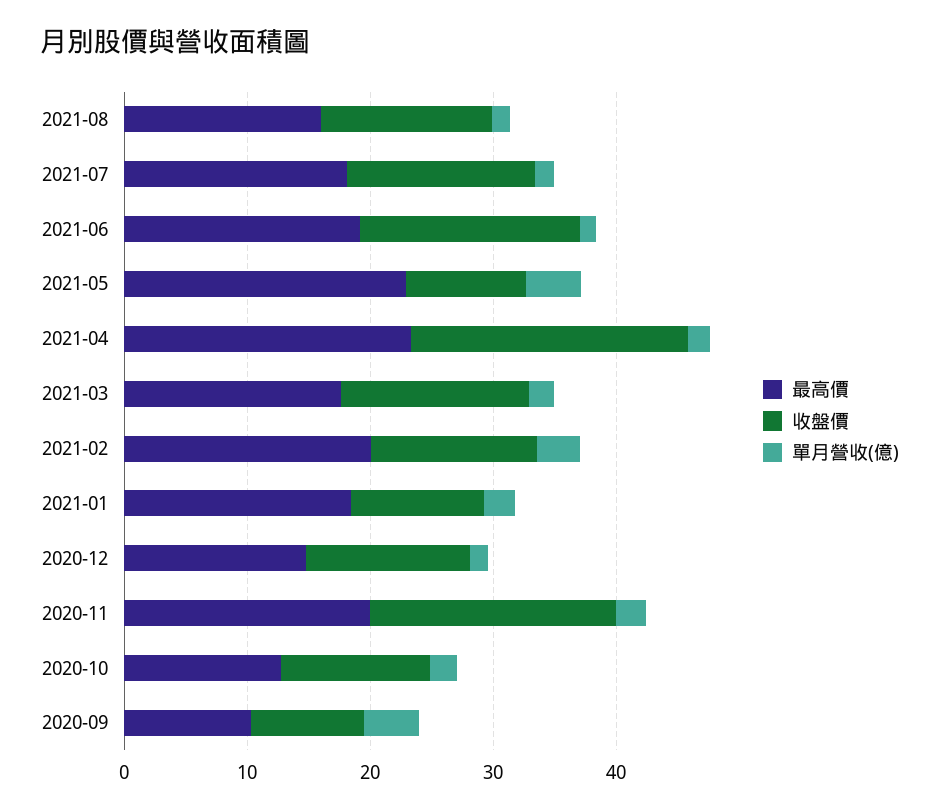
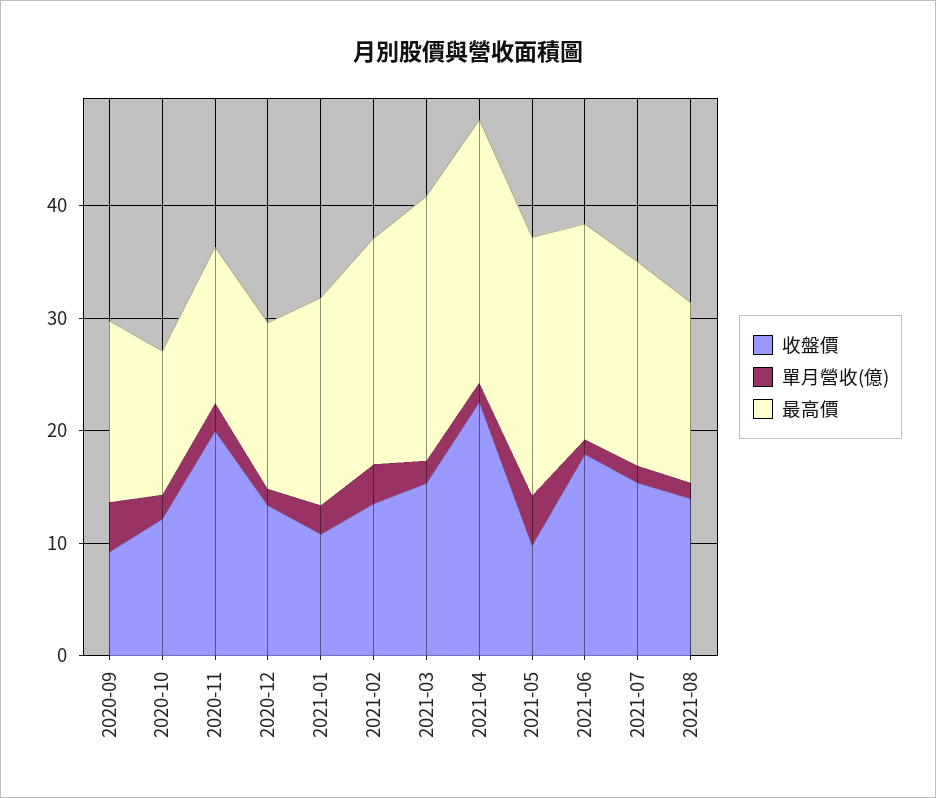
  {
    "最高價": {
      "2021-08": 16,
      "2021-07": 18,
      "2021-06": 20,
      "2021-05": 22,
      "2021-04": 24,
-     "2021-03": 18,
+     "2021-03": 24,
      "2021-02": 20,
      "2021-01": 18,
      "2020-12": 14,
-     "2020-11": 20,
+     "2020-11": 14,
      "2020-10": 12,
-     "2020-09": 10
+     "2020-09": 16
    },
    "收盤價": {
      "2021-08": 14,
      "2021-07": 16,
      "2021-06": 18,
      "2021-05": 10,
      "2021-04": 22,
      "2021-03": 16,
      "2021-02": 14,
      "2021-01": 10,
      "2020-12": 14,
      "2020-11": 20,
      "2020-10": 12,
      "2020-09": 10
    },
    "單月營收(億)": {
      "2021-08": 2,
      "2021-07": 2,
      "2021-06": 2,
      "2021-05": 4,
      "2021-04": 2,
      "2021-03": 2,
      "2021-02": 4,
      "2021-01": 2,
      "2020-12": 2,
      "2020-11": 2,
      "2020-10": 2,
      "2020-09": 4
    }
  }

